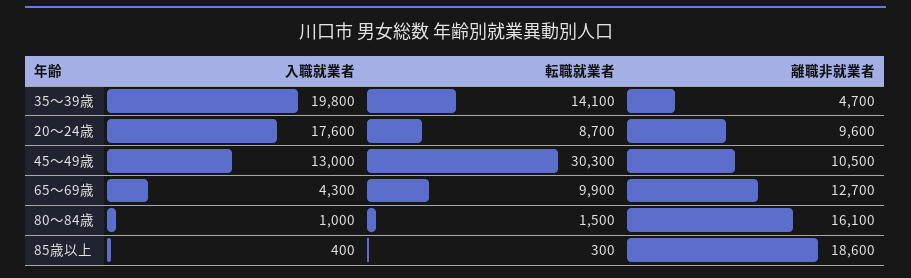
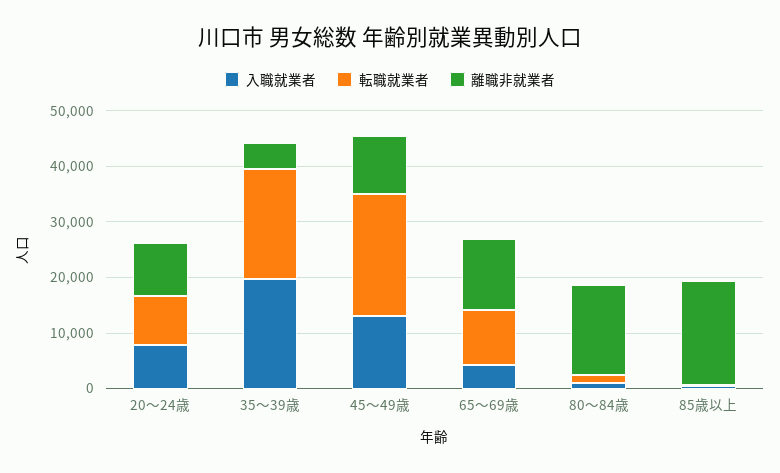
  {
    "入職就業者": {
      "35～39歳": 19800,
-     "20～24歳": 17600,
+     "20～24歳": 8000,
      "45～49歳": 13000,
      "65～69歳": 4300,
      "80～84歳": 1000,
      "85歳以上": 400
    },
    "転職就業者": {
-     "35～39歳": 14100,
+     "35～39歳": 20000,
      "20～24歳": 8700,
-     "45～49歳": 30300,
+     "45～49歳": 22000,
      "65～69歳": 9900,
      "80～84歳": 1500,
      "85歳以上": 300
    },
    "離職非就業者": {
      "35～39歳": 4700,
      "20～24歳": 9600,
      "45～49歳": 10500,
      "65～69歳": 12700,
      "80～84歳": 16100,
      "85歳以上": 18600
    }
  }

